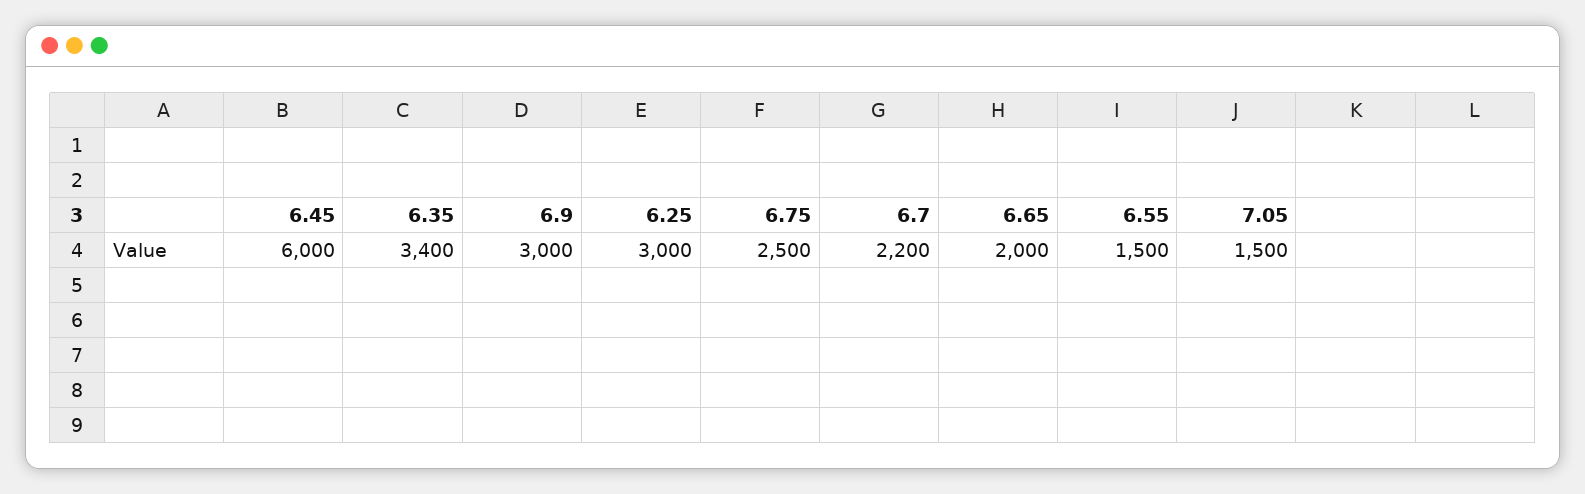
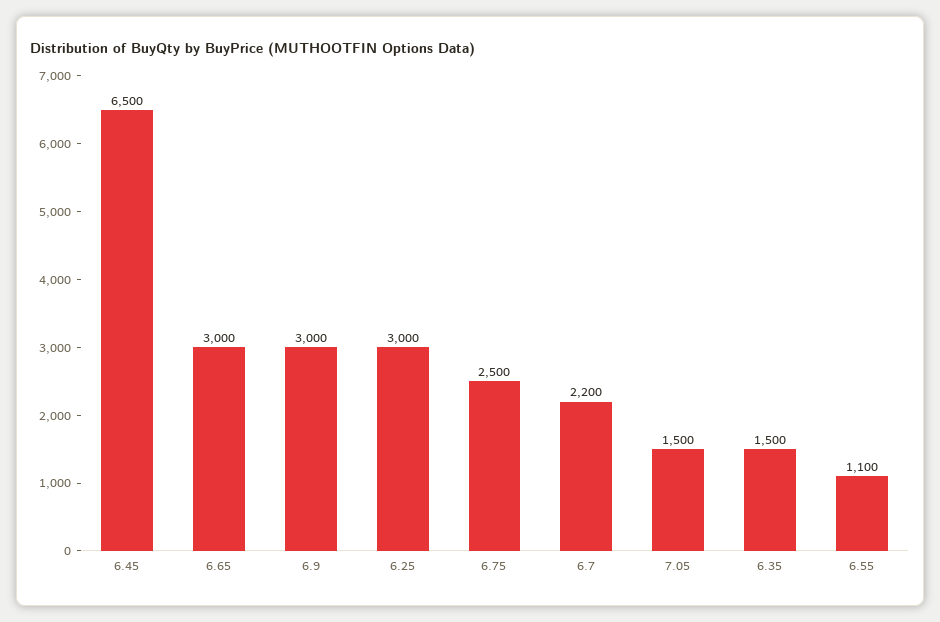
  {
-   "6.45": 6000,
+   "6.45": 6500,
-   "6.35": 3400,
+   "6.35": 1500,
    "6.9": 3000,
    "6.25": 3000,
    "6.75": 2500,
    "6.7": 2200,
-   "6.65": 2000,
+   "6.65": 3000,
-   "6.55": 1500,
+   "6.55": 1100,
    "7.05": 1500
  }

